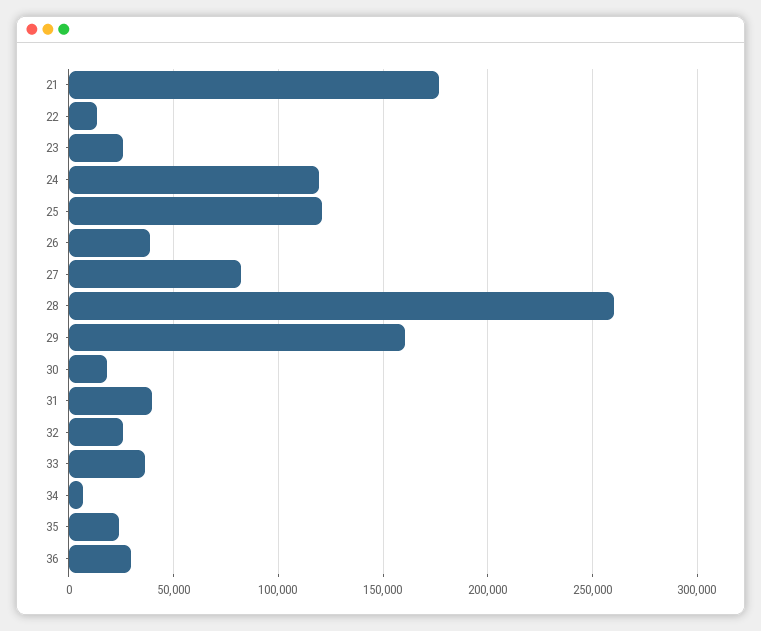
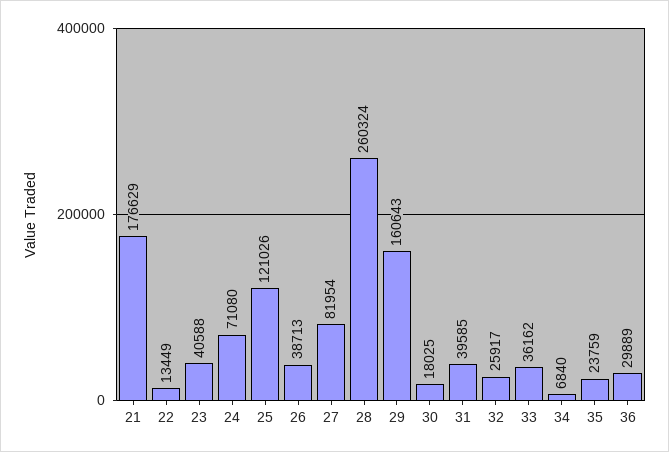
  {
    "21": 176629,
    "22": 13449,
-   "23": 25000,
+   "23": 40588,
-   "24": 120000,
+   "24": 71080,
    "25": 121026,
    "26": 38713,
    "27": 81954,
    "28": 260324,
    "29": 160643,
    "30": 18025,
    "31": 39585,
    "32": 25917,
    "33": 36162,
    "34": 6840,
    "35": 23759,
    "36": 29889
  }

